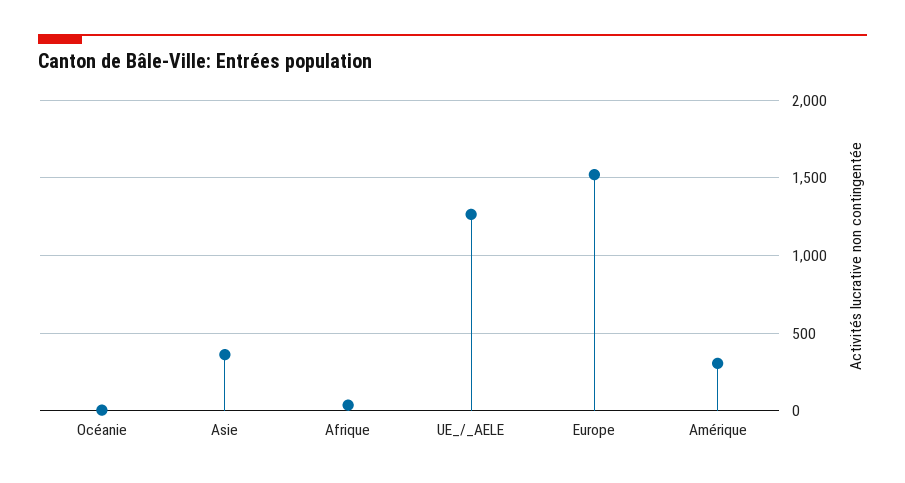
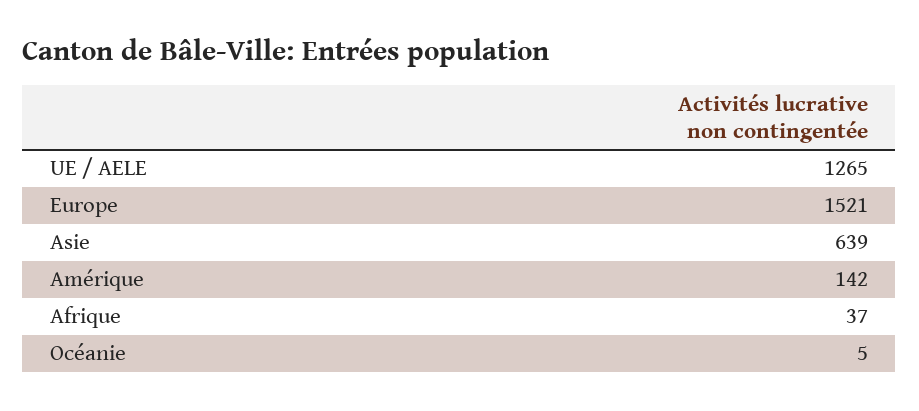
  {
    "Océanie": 5,
-   "Asie": 350,
+   "Asie": 639,
    "Afrique": 37,
    "UE_/_AELE": 1265,
    "Europe": 1521,
-   "Amérique": 300
+   "Amérique": 142
  }

